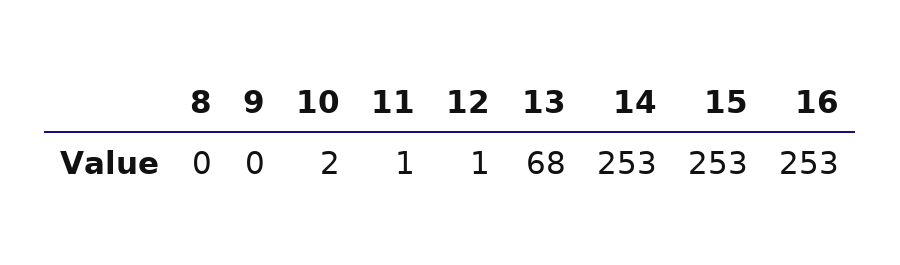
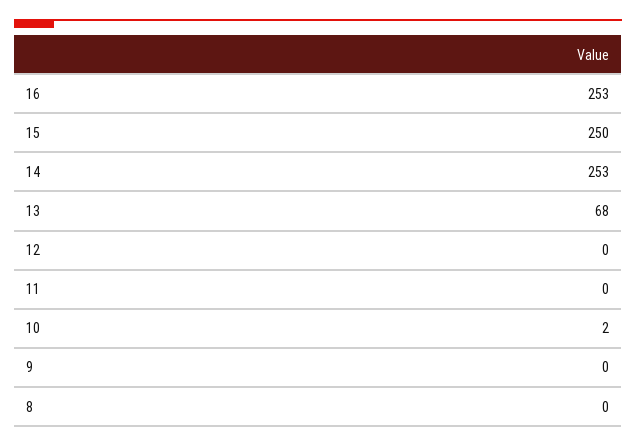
  {
    "8": 0,
    "9": 0,
    "10": 2,
-   "11": 1,
+   "11": 0,
-   "12": 1,
+   "12": 0,
    "13": 68,
    "14": 253,
-   "15": 253,
+   "15": 250,
    "16": 253
  }

